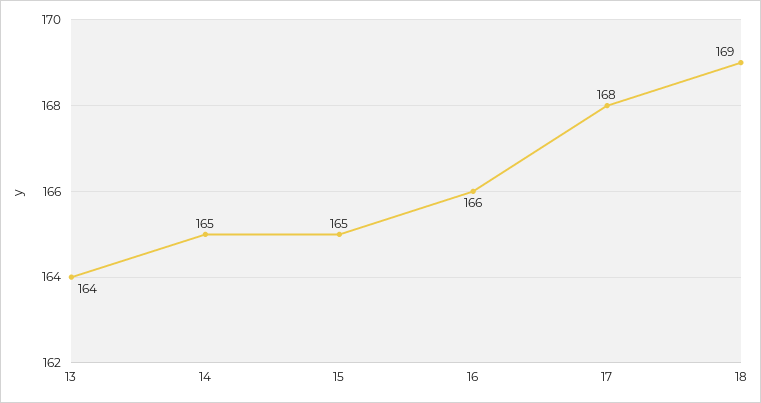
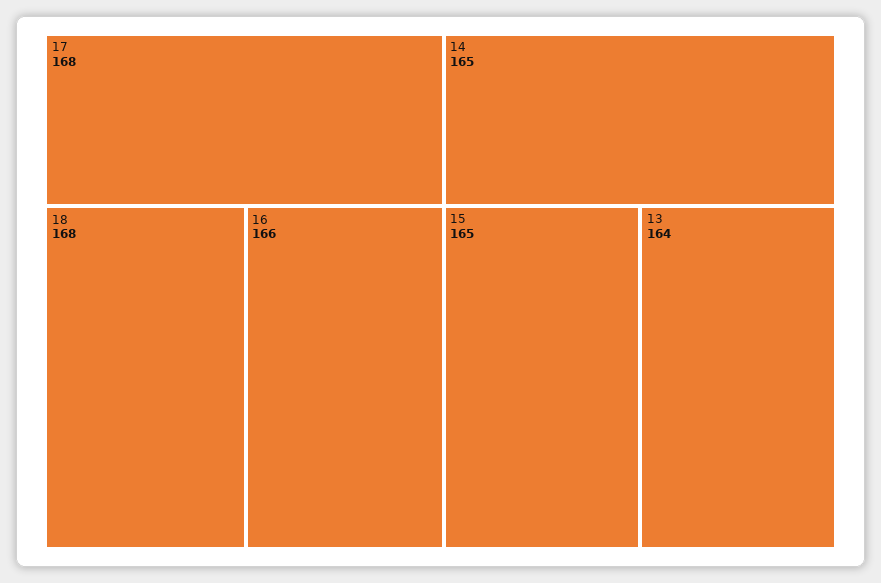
  {
    "13": 164,
    "14": 165,
    "15": 165,
    "16": 166,
    "17": 168,
-   "18": 169
+   "18": 168
  }

